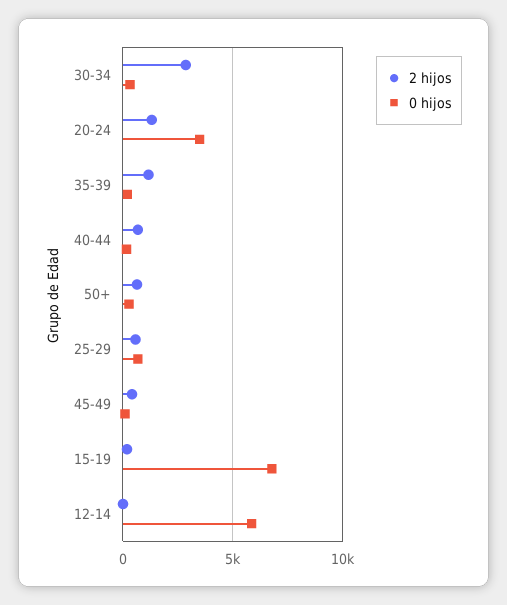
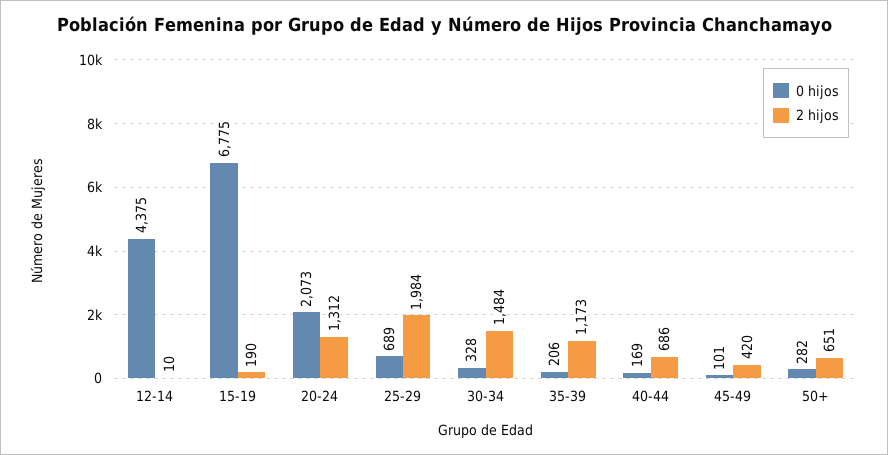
  {
    "2 hijos": {
-     "30-34": 3000,
+     "30-34": 1484,
      "20-24": 1312,
      "35-39": 1173,
      "40-44": 686,
      "50+": 651,
-     "25-29": 500,
+     "25-29": 1984,
      "45-49": 420,
      "15-19": 190,
      "12-14": 10
    },
    "0 hijos": {
      "30-34": 328,
-     "20-24": 3500,
+     "20-24": 2073,
      "35-39": 206,
      "40-44": 169,
      "50+": 282,
      "25-29": 689,
      "45-49": 101,
      "15-19": 6775,
-     "12-14": 6000
+     "12-14": 4375
    }
  }

